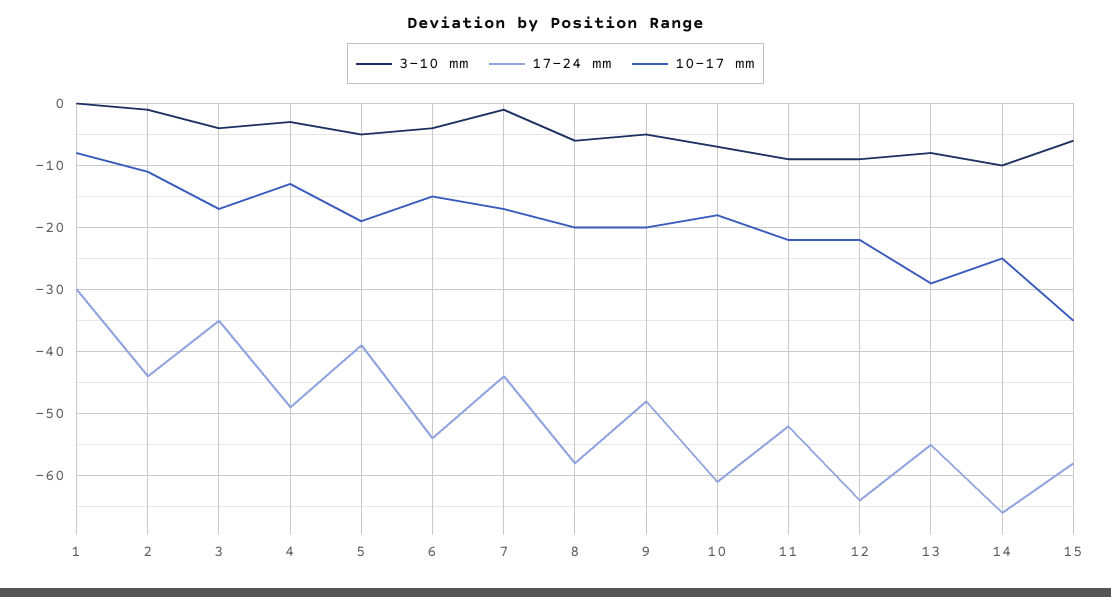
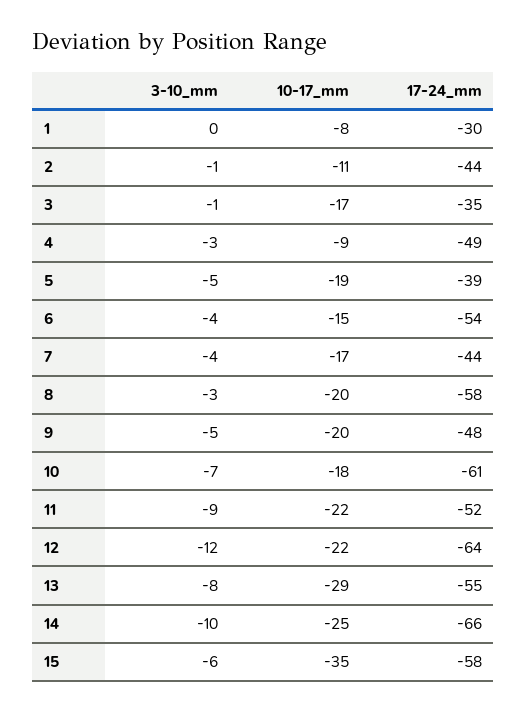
  {
    "3-10 mm": {
      "1": 0,
      "2": -1,
-     "3": -4,
+     "3": -1,
      "4": -3,
      "5": -5,
      "6": -4,
-     "7": -1,
+     "7": -4,
-     "8": -6,
+     "8": -3,
      "9": -5,
      "10": -7,
      "11": -9,
-     "12": -9,
+     "12": -12,
      "13": -8,
      "14": -10,
      "15": -6
    },
    "17-24 mm": {
      "1": -30,
      "2": -44,
      "3": -35,
      "4": -49,
      "5": -39,
      "6": -54,
      "7": -44,
      "8": -58,
      "9": -48,
      "10": -61,
      "11": -52,
      "12": -64,
      "13": -55,
      "14": -66,
      "15": -58
    },
    "10-17 mm": {
      "1": -8,
      "2": -11,
      "3": -17,
-     "4": -13,
+     "4": -9,
      "5": -19,
      "6": -15,
      "7": -17,
      "8": -20,
      "9": -20,
      "10": -18,
      "11": -22,
      "12": -22,
      "13": -29,
      "14": -25,
      "15": -35
    }
  }

